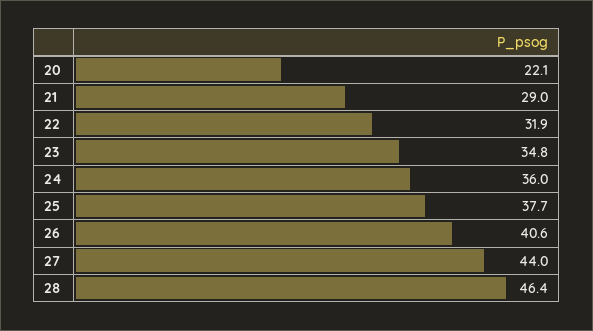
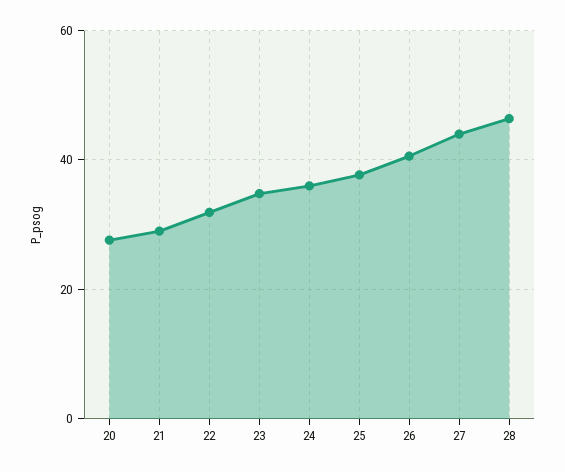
  {
-   "20": 22.1,
+   "20": 28,
    "21": 29,
    "22": 31.9,
    "23": 34.8,
    "24": 36,
    "25": 37.7,
    "26": 40.6,
    "27": 44,
    "28": 46.4
  }

